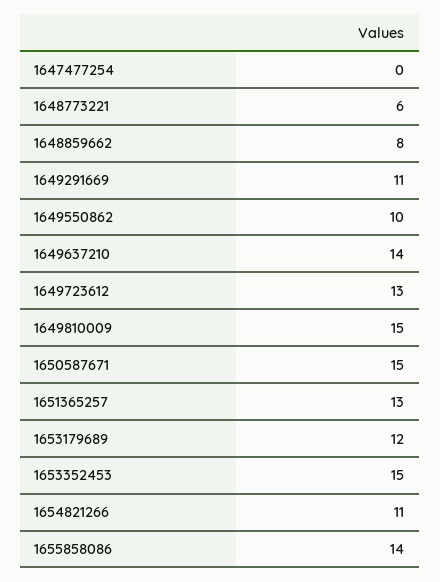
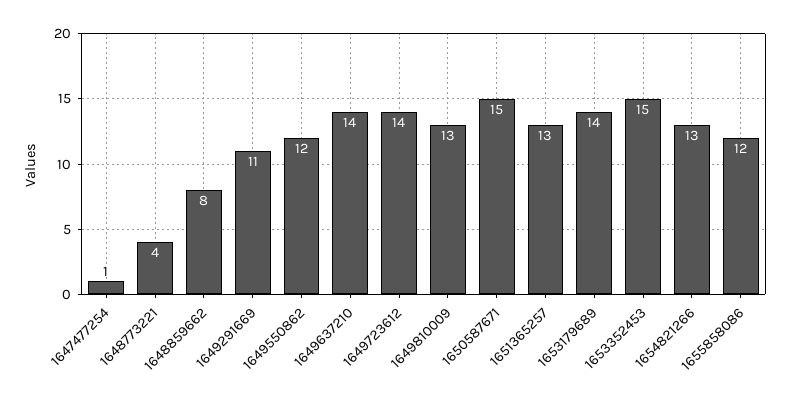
  {
-   "1647477254": 0,
+   "1647477254": 1,
-   "1648773221": 6,
+   "1648773221": 4,
    "1648859662": 8,
    "1649291669": 11,
-   "1649550862": 10,
+   "1649550862": 12,
    "1649637210": 14,
-   "1649723612": 13,
+   "1649723612": 14,
-   "1649810009": 15,
+   "1649810009": 13,
    "1650587671": 15,
    "1651365257": 13,
-   "1653179689": 12,
+   "1653179689": 14,
    "1653352453": 15,
-   "1654821266": 11,
+   "1654821266": 13,
-   "1655858086": 14
+   "1655858086": 12
  }

